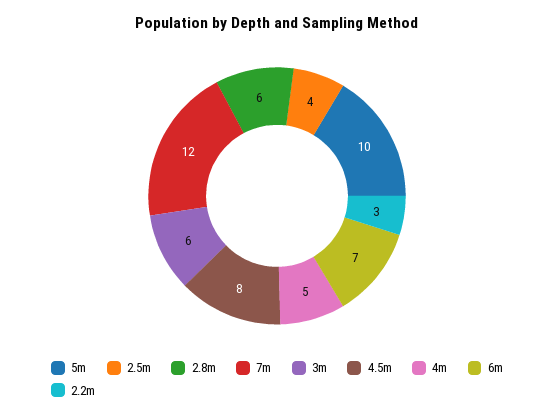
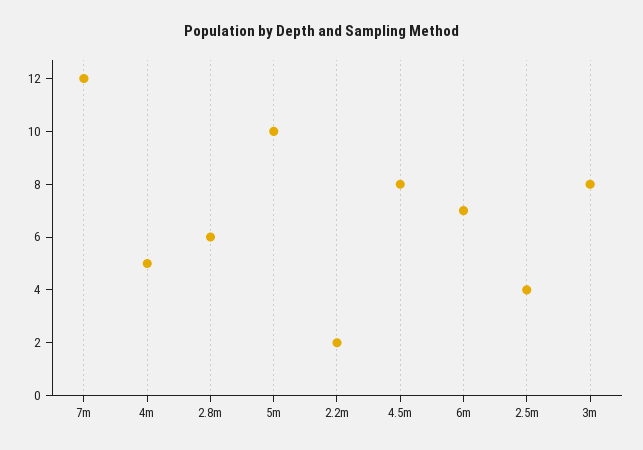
  {
    "5m": 10,
    "2.5m": 4,
    "2.8m": 6,
    "7m": 12,
-   "3m": 6,
+   "3m": 8,
    "4.5m": 8,
    "4m": 5,
    "6m": 7,
-   "2.2m": 3
+   "2.2m": 2
  }

